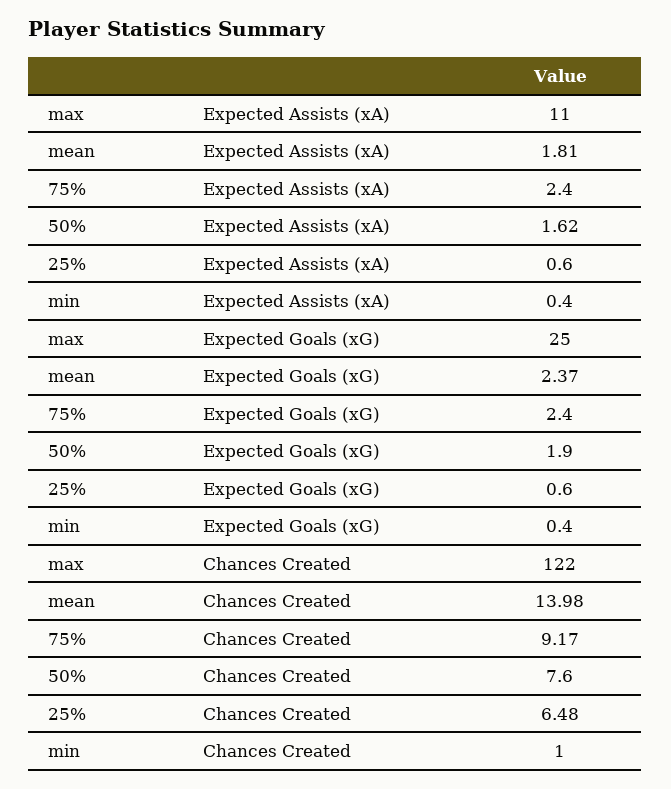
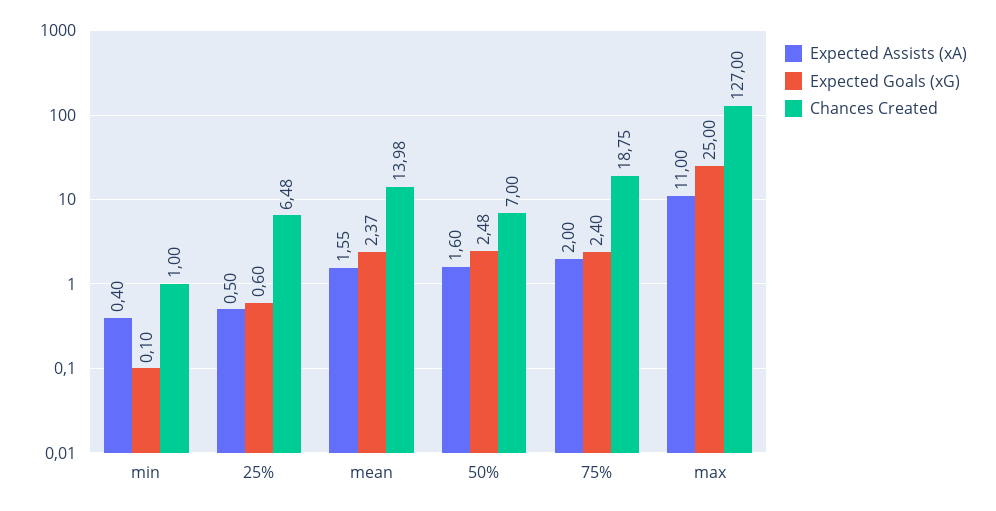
  {
    "Expected Assists (xA)": {
      "max": 11,
-     "mean": 1.81,
+     "mean": 1.55,
-     "75%": 2.4,
+     "75%": 2,
-     "50%": 1.62,
+     "50%": 1.6,
-     "25%": 0.6,
+     "25%": 0.5,
      "min": 0.4
    },
    "Expected Goals (xG)": {
      "max": 25,
      "mean": 2.37,
      "75%": 2.4,
-     "50%": 1.9,
+     "50%": 2.48,
      "25%": 0.6,
-     "min": 0.4
+     "min": 0.1
    },
    "Chances Created": {
-     "max": 122,
+     "max": 127,
      "mean": 13.98,
-     "75%": 9.17,
+     "75%": 18.75,
-     "50%": 7.6,
+     "50%": 7,
      "25%": 6.48,
      "min": 1
    }
  }

